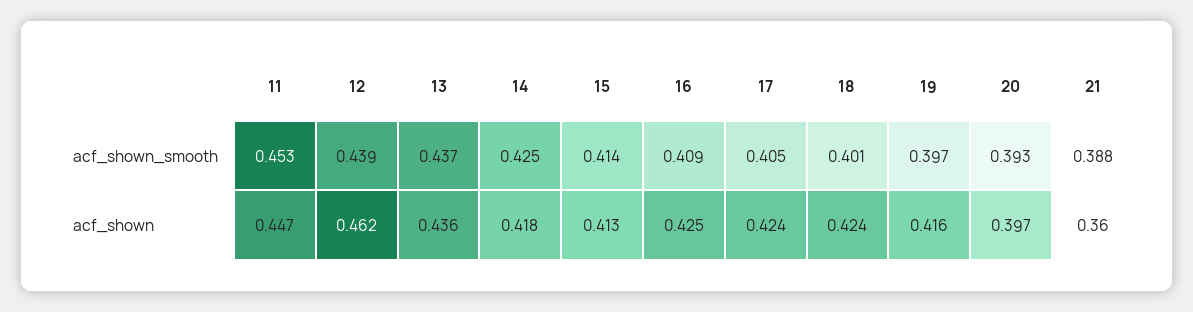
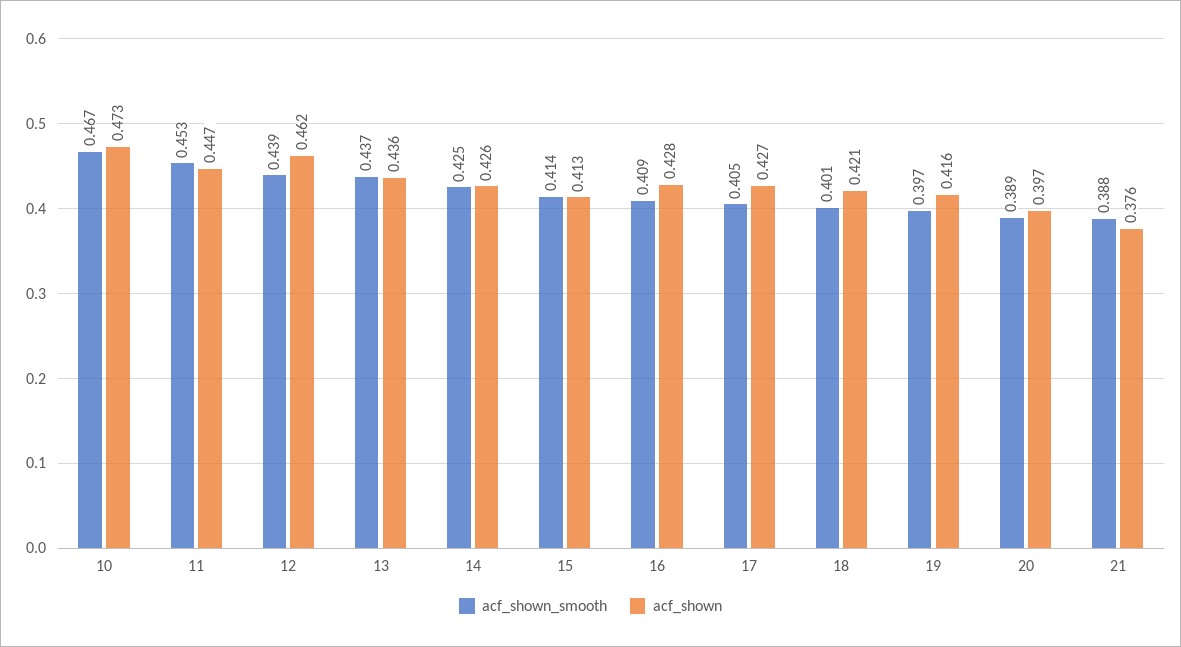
  {
    "acf_shown_smooth": {
      "11": 0.453,
      "12": 0.439,
      "13": 0.437,
      "14": 0.425,
      "15": 0.414,
      "16": 0.409,
      "17": 0.405,
      "18": 0.401,
      "19": 0.397,
-     "20": 0.393,
+     "20": 0.389,
-     "21": 0.388
+     "21": 0.388,
+     "10": 0.467
    },
    "acf_shown": {
      "11": 0.447,
      "12": 0.462,
      "13": 0.436,
-     "14": 0.418,
+     "14": 0.426,
      "15": 0.413,
-     "16": 0.425,
+     "16": 0.428,
-     "17": 0.424,
+     "17": 0.427,
-     "18": 0.424,
+     "18": 0.421,
      "19": 0.416,
      "20": 0.397,
-     "21": 0.36
+     "21": 0.376,
+     "10": 0.473
    }
  }

